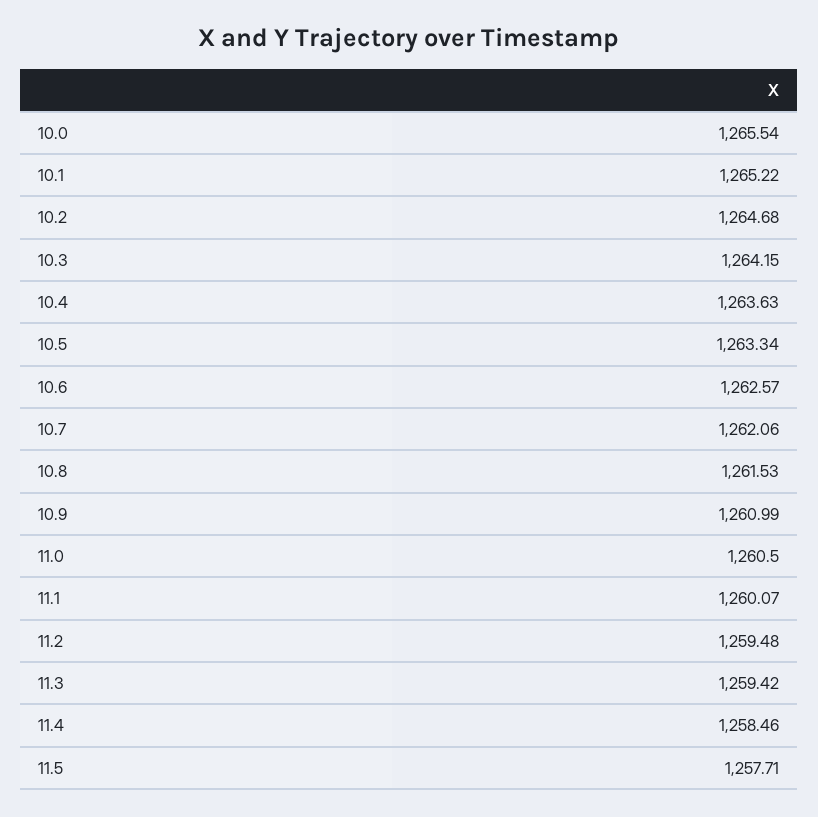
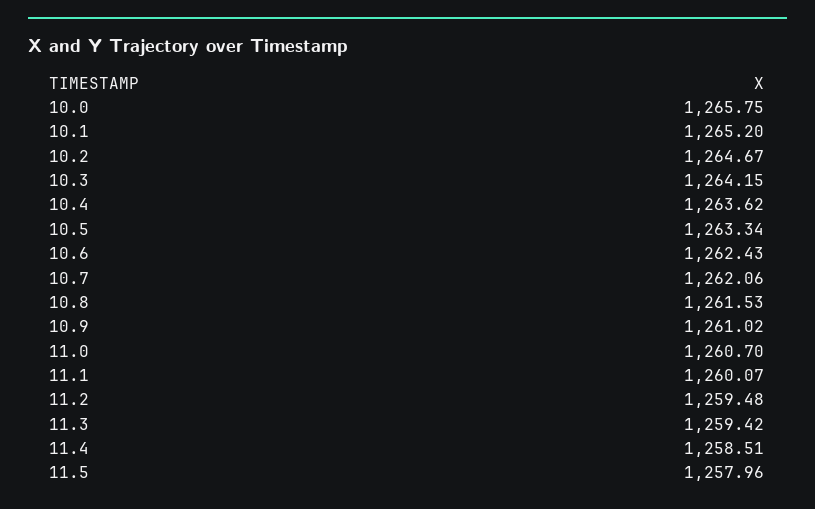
  {
-   "10.0": 1265.54,
+   "10.0": 1265.75,
-   "10.1": 1265.22,
+   "10.1": 1265.2,
-   "10.2": 1264.68,
+   "10.2": 1264.67,
    "10.3": 1264.15,
-   "10.4": 1263.63,
+   "10.4": 1263.62,
    "10.5": 1263.34,
-   "10.6": 1262.57,
+   "10.6": 1262.43,
    "10.7": 1262.06,
    "10.8": 1261.53,
-   "10.9": 1260.99,
+   "10.9": 1261.02,
-   "11.0": 1260.5,
+   "11.0": 1260.7,
    "11.1": 1260.07,
    "11.2": 1259.48,
    "11.3": 1259.42,
-   "11.4": 1258.46,
+   "11.4": 1258.51,
-   "11.5": 1257.71
+   "11.5": 1257.96
  }

